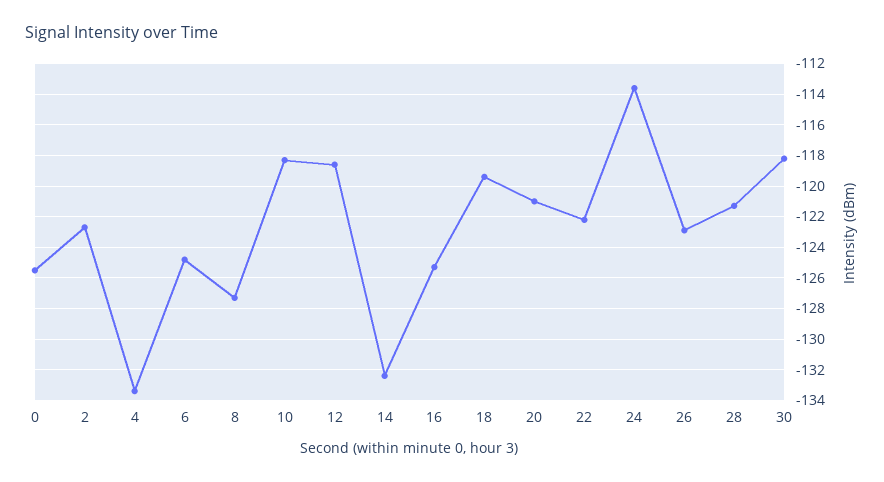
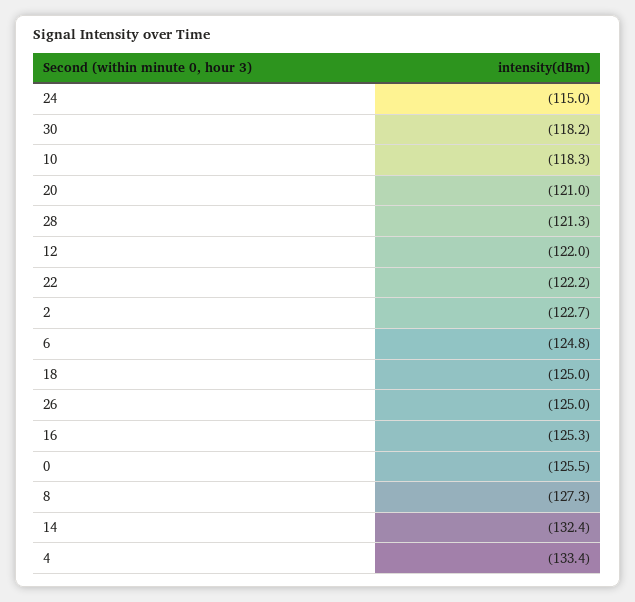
  {
    "0": -125.5,
    "2": -122.7,
    "4": -133.4,
    "6": -124.8,
    "8": -127.3,
    "10": -118.3,
-   "12": -118.5,
+   "12": -122,
    "14": -132.4,
    "16": -125.3,
-   "18": -119.5,
+   "18": -125,
    "20": -121,
    "22": -122.2,
-   "24": -113.5,
+   "24": -115,
-   "26": -123,
+   "26": -125,
    "28": -121.3,
    "30": -118.2
  }

